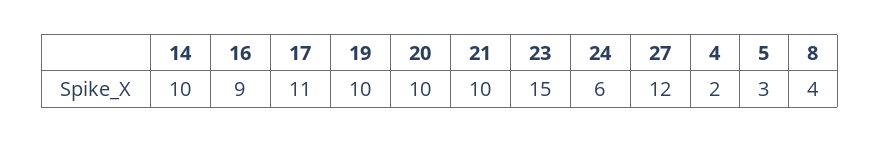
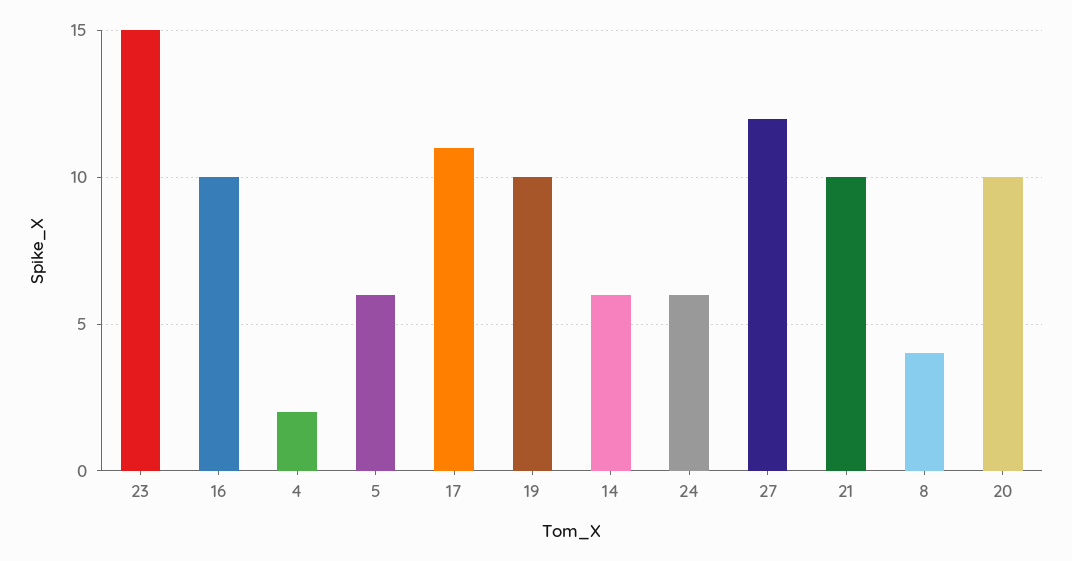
  {
-   "14": 10,
+   "14": 6,
-   "16": 9,
+   "16": 10,
    "17": 11,
    "19": 10,
    "20": 10,
    "21": 10,
    "23": 15,
    "24": 6,
    "27": 12,
    "4": 2,
-   "5": 3,
+   "5": 6,
    "8": 4
  }

